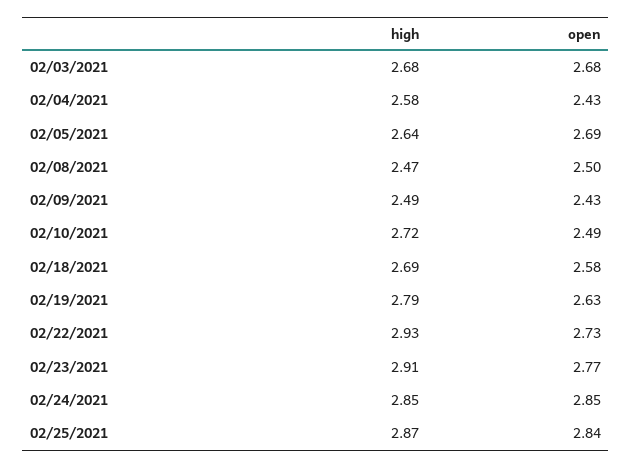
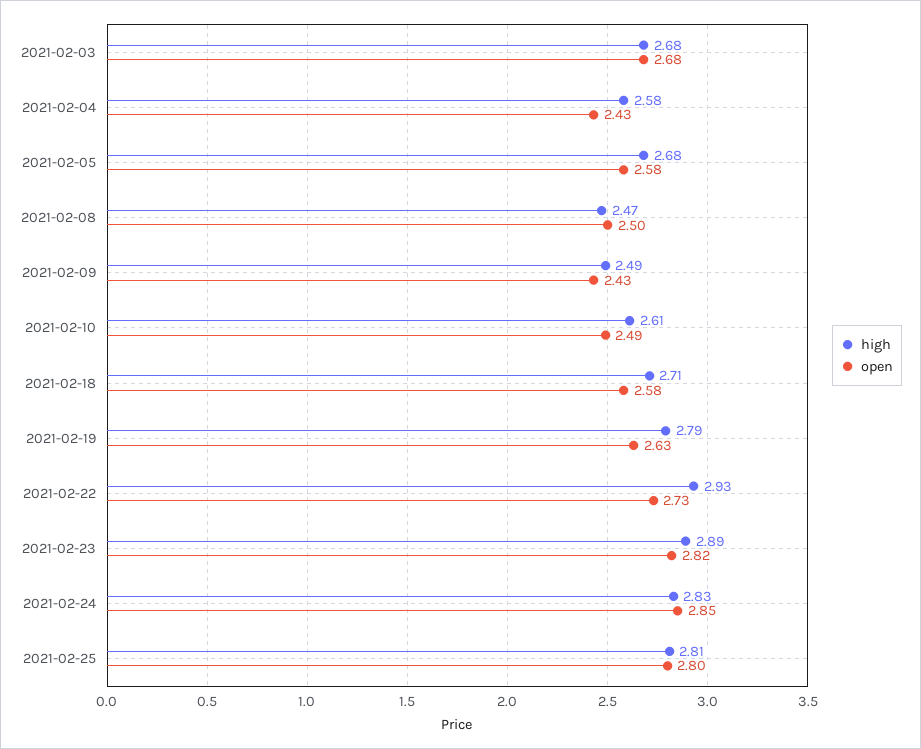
  {
    "high": {
      "02/03/2021": 2.68,
      "02/04/2021": 2.58,
-     "02/05/2021": 2.64,
+     "02/05/2021": 2.68,
      "02/08/2021": 2.47,
      "02/09/2021": 2.49,
-     "02/10/2021": 2.72,
+     "02/10/2021": 2.61,
-     "02/18/2021": 2.69,
+     "02/18/2021": 2.71,
      "02/19/2021": 2.79,
      "02/22/2021": 2.93,
-     "02/23/2021": 2.91,
+     "02/23/2021": 2.89,
-     "02/24/2021": 2.85,
+     "02/24/2021": 2.83,
-     "02/25/2021": 2.87
+     "02/25/2021": 2.81
    },
    "open": {
      "02/03/2021": 2.68,
      "02/04/2021": 2.43,
-     "02/05/2021": 2.69,
+     "02/05/2021": 2.58,
      "02/08/2021": 2.5,
      "02/09/2021": 2.43,
      "02/10/2021": 2.49,
      "02/18/2021": 2.58,
      "02/19/2021": 2.63,
      "02/22/2021": 2.73,
-     "02/23/2021": 2.77,
+     "02/23/2021": 2.82,
      "02/24/2021": 2.85,
-     "02/25/2021": 2.84
+     "02/25/2021": 2.8
    }
  }

